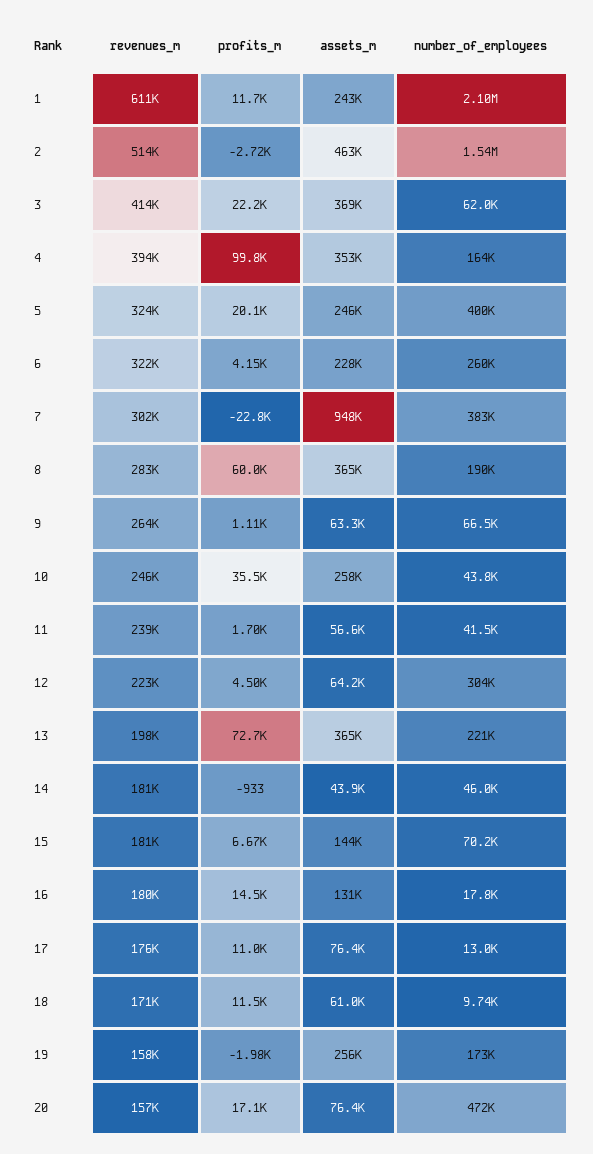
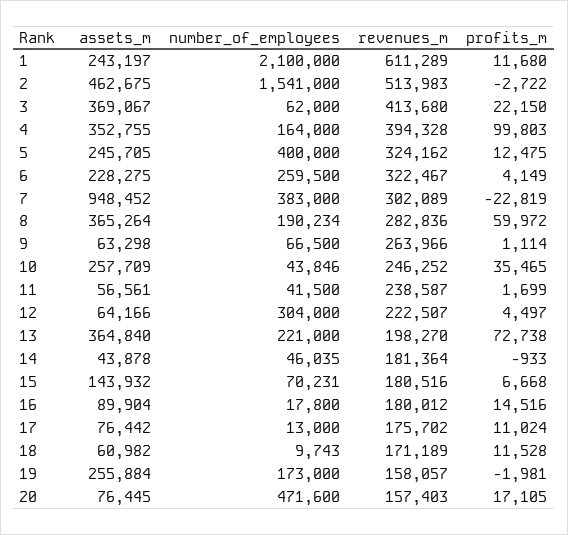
  {
    "revenues_m": {
      "1": 611289,
      "2": 513983,
      "3": 413680,
      "4": 394328,
      "5": 324162,
      "6": 322467,
      "7": 302089,
      "8": 282836,
      "9": 263966,
      "10": 246252,
      "11": 238587,
      "12": 222507,
      "13": 198270,
      "14": 181364,
      "15": 180516,
      "16": 180012,
      "17": 175702,
      "18": 171189,
      "19": 158057,
      "20": 157403
    },
    "profits_m": {
      "1": 11680,
      "2": -2722,
      "3": 22150,
      "4": 99803,
-     "5": 20100,
+     "5": 12475,
      "6": 4149,
      "7": -22819,
      "8": 59972,
      "9": 1114,
      "10": 35465,
      "11": 1699,
      "12": 4497,
      "13": 72738,
      "14": -933,
      "15": 6668,
      "16": 14516,
      "17": 11024,
      "18": 11528,
      "19": -1981,
      "20": 17105
    },
    "assets_m": {
      "1": 243197,
      "2": 462675,
      "3": 369067,
      "4": 352755,
      "5": 245705,
      "6": 228275,
      "7": 948452,
      "8": 365264,
      "9": 63298,
      "10": 257709,
      "11": 56561,
      "12": 64166,
      "13": 364840,
      "14": 43878,
      "15": 143932,
-     "16": 131000,
+     "16": 89904,
      "17": 76442,
      "18": 60982,
      "19": 255884,
      "20": 76445
    },
    "number_of_employees": {
      "1": 2100000,
      "2": 1541000,
      "3": 62000,
      "4": 164000,
      "5": 400000,
      "6": 259500,
      "7": 383000,
      "8": 190234,
      "9": 66500,
      "10": 43846,
      "11": 41500,
      "12": 304000,
      "13": 221000,
      "14": 46035,
      "15": 70231,
      "16": 17800,
      "17": 13000,
      "18": 9743,
      "19": 173000,
      "20": 471600
    }
  }

